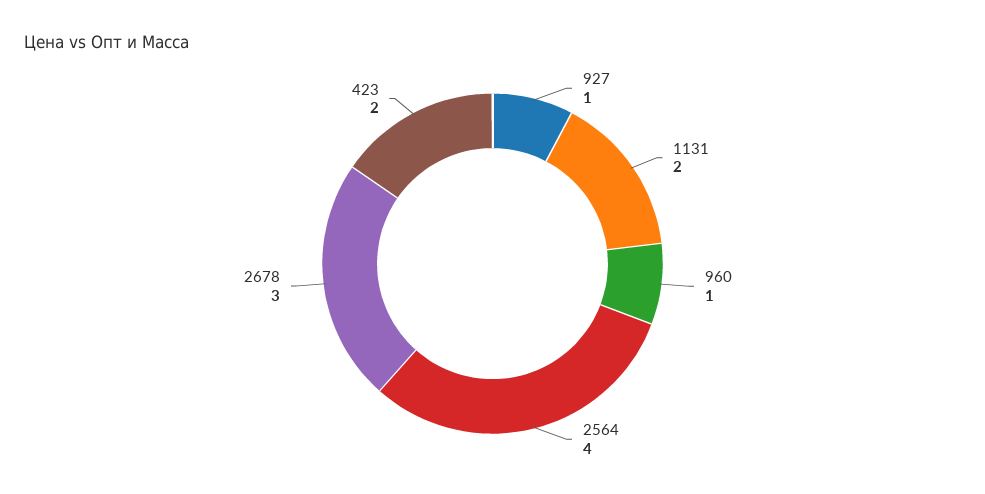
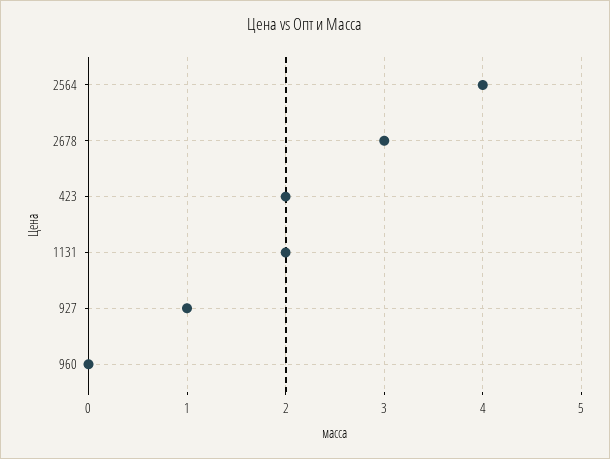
  {
    "927": 1,
    "1131": 2,
-   "960": 1,
+   "960": 0,
    "2564": 4,
    "2678": 3,
    "423": 2
  }

